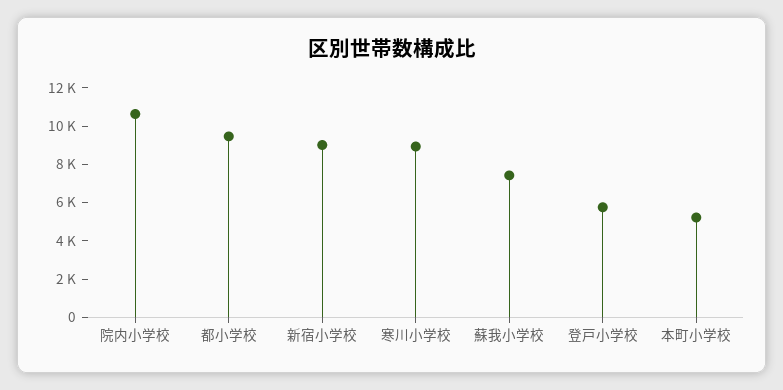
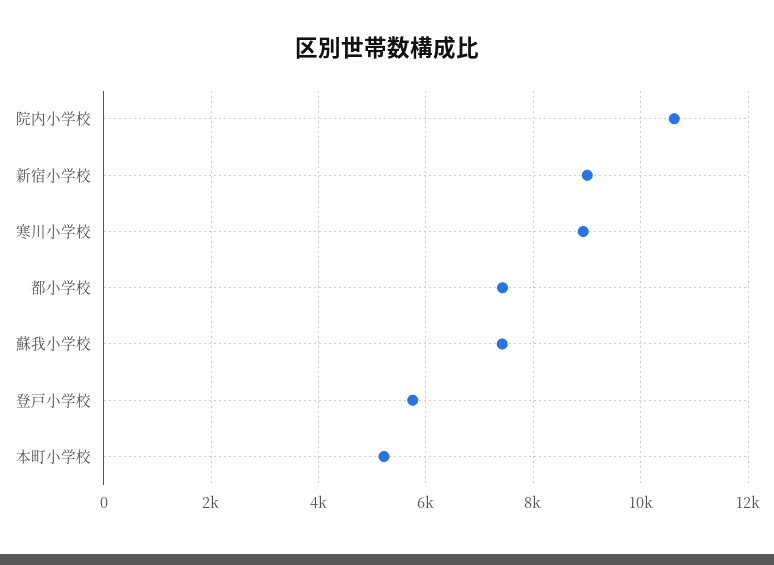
  {
    "院内小学校": 10600,
-   "都小学校": 9500,
+   "都小学校": 7400,
    "新宿小学校": 9000,
    "寒川小学校": 9000,
    "蘇我小学校": 7400,
    "登戸小学校": 5800,
    "本町小学校": 5200
  }

